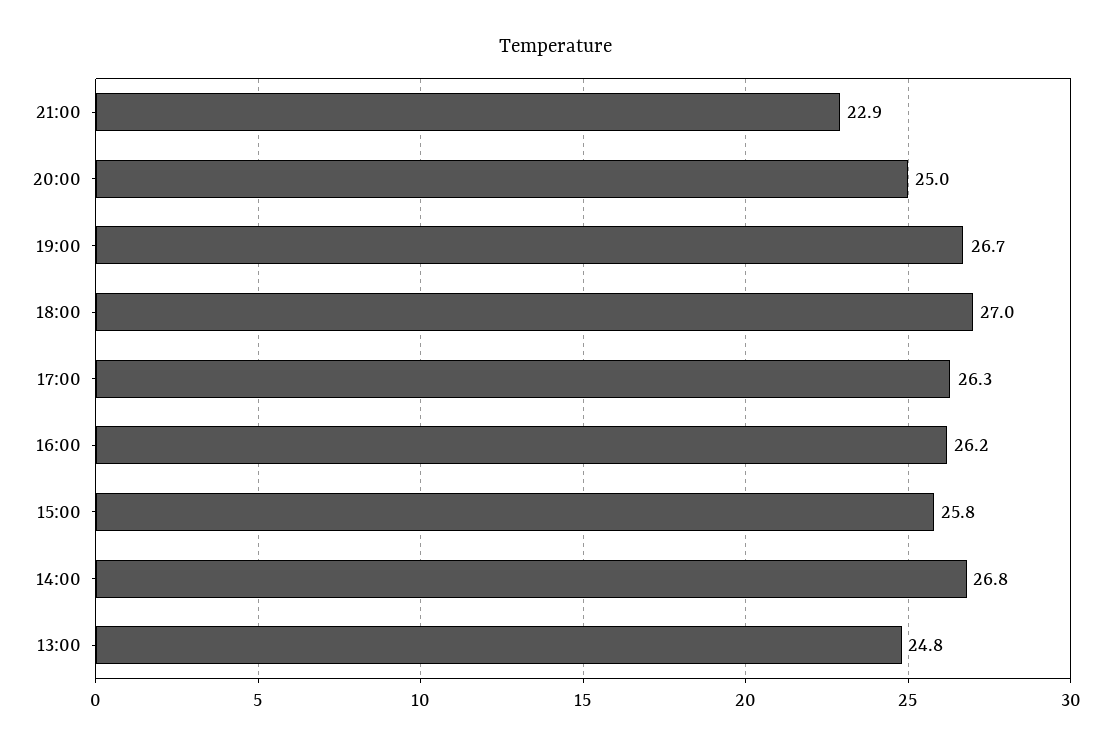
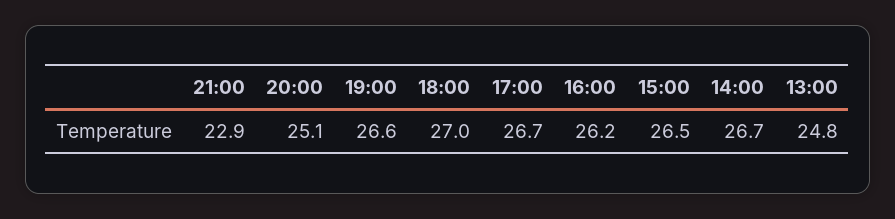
  {
    "21:00": 22.9,
-   "20:00": 25,
+   "20:00": 25.1,
-   "19:00": 26.7,
+   "19:00": 26.6,
    "18:00": 27,
-   "17:00": 26.3,
+   "17:00": 26.7,
    "16:00": 26.2,
-   "15:00": 25.8,
+   "15:00": 26.5,
-   "14:00": 26.8,
+   "14:00": 26.7,
    "13:00": 24.8
  }

